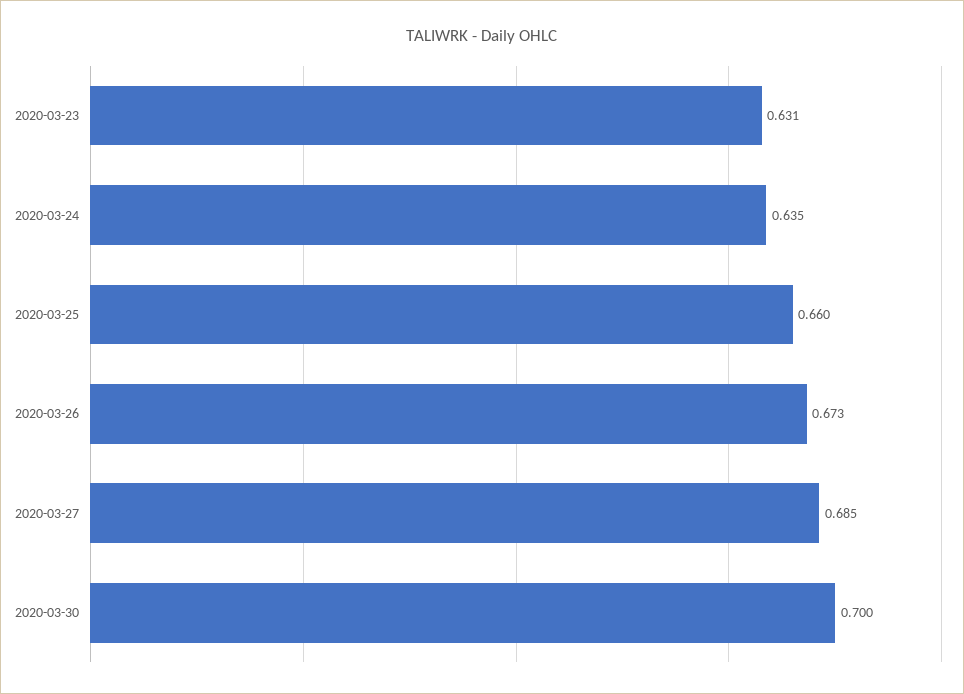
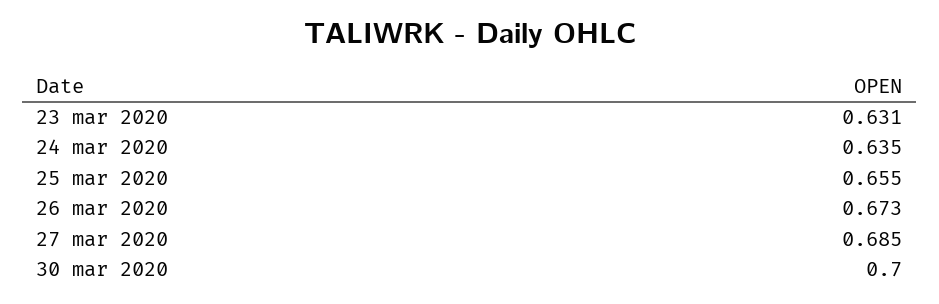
  {
    "2020-03-23": 0.631,
    "2020-03-24": 0.635,
-   "2020-03-25": 0.66,
+   "2020-03-25": 0.655,
    "2020-03-26": 0.673,
    "2020-03-27": 0.685,
    "2020-03-30": 0.7
  }

